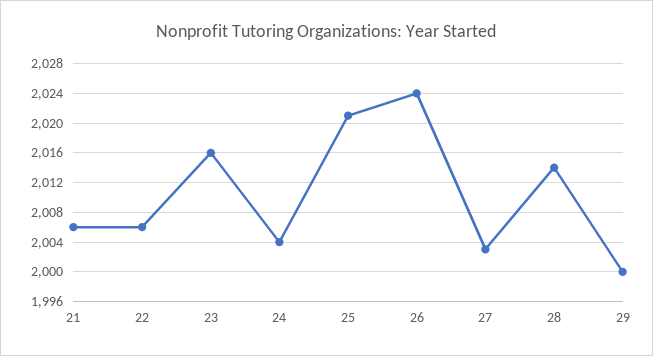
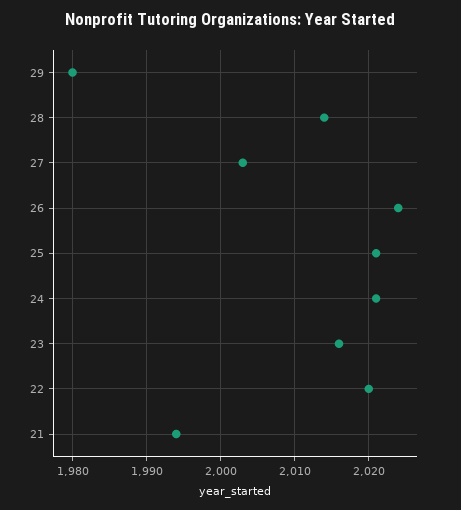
  {
-   "21": 2006,
+   "21": 1994,
-   "22": 2006,
+   "22": 2020,
    "23": 2016,
-   "24": 2004,
+   "24": 2021,
    "25": 2021,
    "26": 2024,
    "27": 2003,
    "28": 2014,
-   "29": 2000
+   "29": 1980
  }

